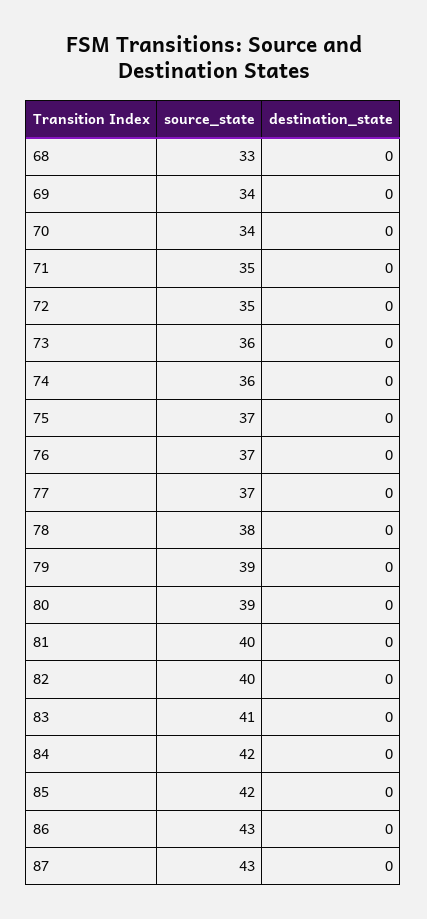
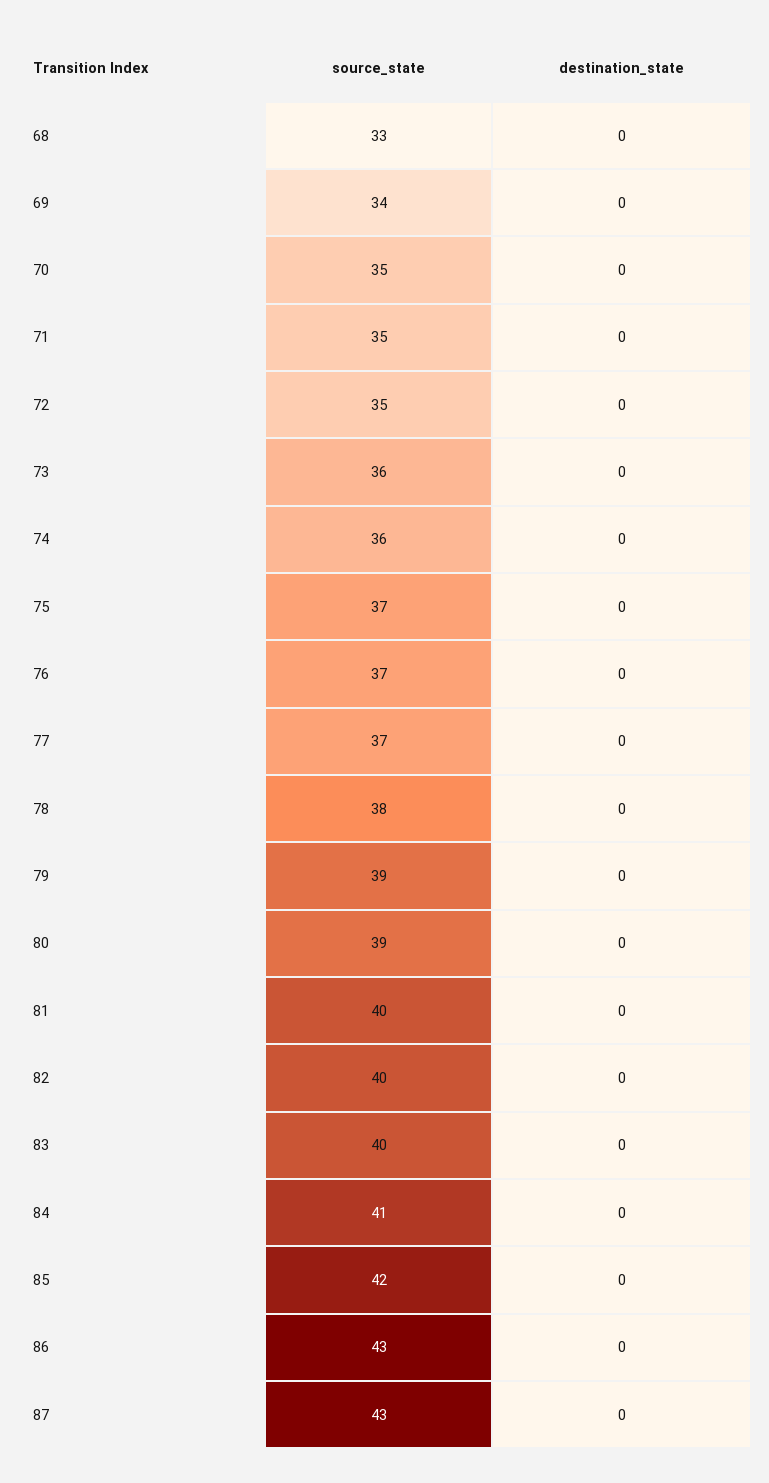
  {
    "source_state": {
      "68": 33,
      "69": 34,
-     "70": 34,
+     "70": 35,
      "71": 35,
      "72": 35,
      "73": 36,
      "74": 36,
      "75": 37,
      "76": 37,
      "77": 37,
      "78": 38,
      "79": 39,
      "80": 39,
      "81": 40,
      "82": 40,
-     "83": 41,
+     "83": 40,
-     "84": 42,
+     "84": 41,
      "85": 42,
      "86": 43,
      "87": 43
    },
    "destination_state": {
      "68": 0,
      "69": 0,
      "70": 0,
      "71": 0,
      "72": 0,
      "73": 0,
      "74": 0,
      "75": 0,
      "76": 0,
      "77": 0,
      "78": 0,
      "79": 0,
      "80": 0,
      "81": 0,
      "82": 0,
      "83": 0,
      "84": 0,
      "85": 0,
      "86": 0,
      "87": 0
    }
  }

